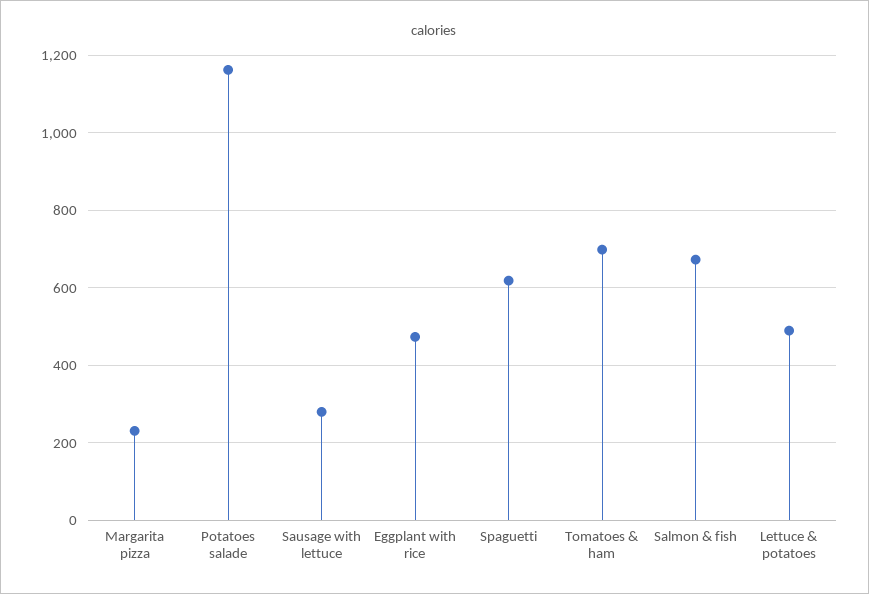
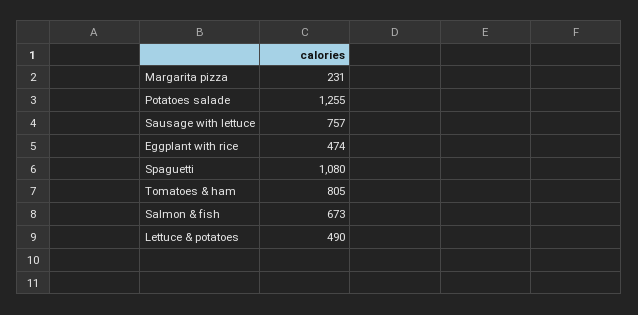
  {
    "Margarita pizza": 231,
-   "Potatoes salade": 1160,
+   "Potatoes salade": 1255,
-   "Sausage with lettuce": 280,
+   "Sausage with lettuce": 757,
    "Eggplant with rice": 474,
-   "Spaguetti": 620,
+   "Spaguetti": 1080,
-   "Tomatoes & ham": 700,
+   "Tomatoes & ham": 805,
    "Salmon & fish": 673,
    "Lettuce & potatoes": 490
  }

